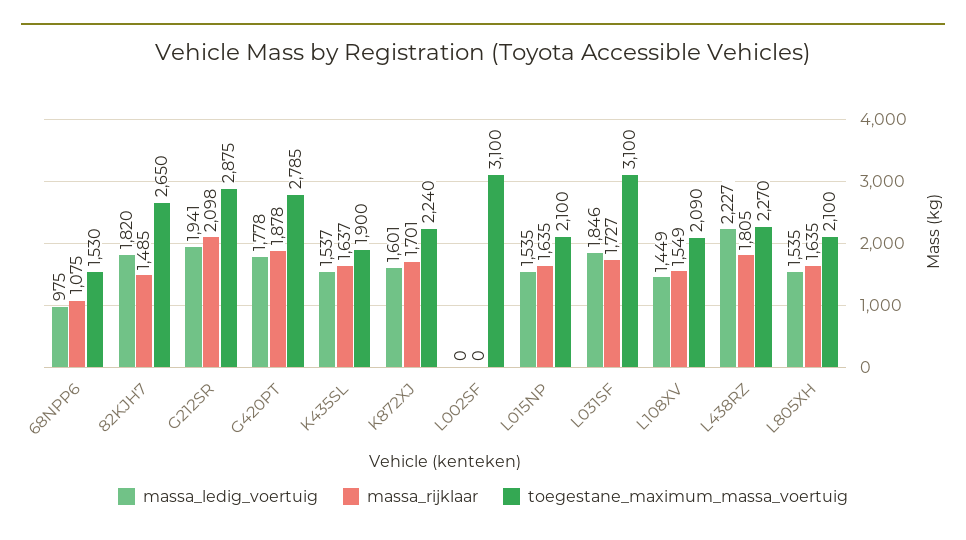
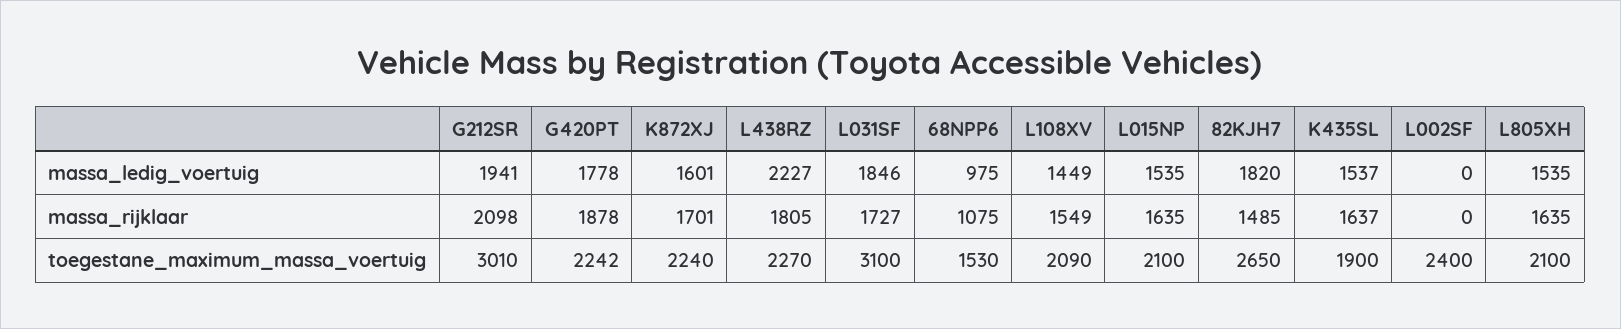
  {
    "massa_ledig_voertuig": {
      "68NPP6": 975,
      "82KJH7": 1820,
      "G212SR": 1941,
      "G420PT": 1778,
      "K435SL": 1537,
      "K872XJ": 1601,
      "L002SF": 0,
      "L015NP": 1535,
      "L031SF": 1846,
      "L108XV": 1449,
      "L438RZ": 2227,
      "L805XH": 1535
    },
    "massa_rijklaar": {
      "68NPP6": 1075,
      "82KJH7": 1485,
      "G212SR": 2098,
      "G420PT": 1878,
      "K435SL": 1637,
      "K872XJ": 1701,
      "L002SF": 0,
      "L015NP": 1635,
      "L031SF": 1727,
      "L108XV": 1549,
      "L438RZ": 1805,
      "L805XH": 1635
    },
    "toegestane_maximum_massa_voertuig": {
      "68NPP6": 1530,
      "82KJH7": 2650,
-     "G212SR": 2875,
+     "G212SR": 3010,
-     "G420PT": 2785,
+     "G420PT": 2242,
      "K435SL": 1900,
      "K872XJ": 2240,
-     "L002SF": 3100,
+     "L002SF": 2400,
      "L015NP": 2100,
      "L031SF": 3100,
      "L108XV": 2090,
      "L438RZ": 2270,
      "L805XH": 2100
    }
  }

